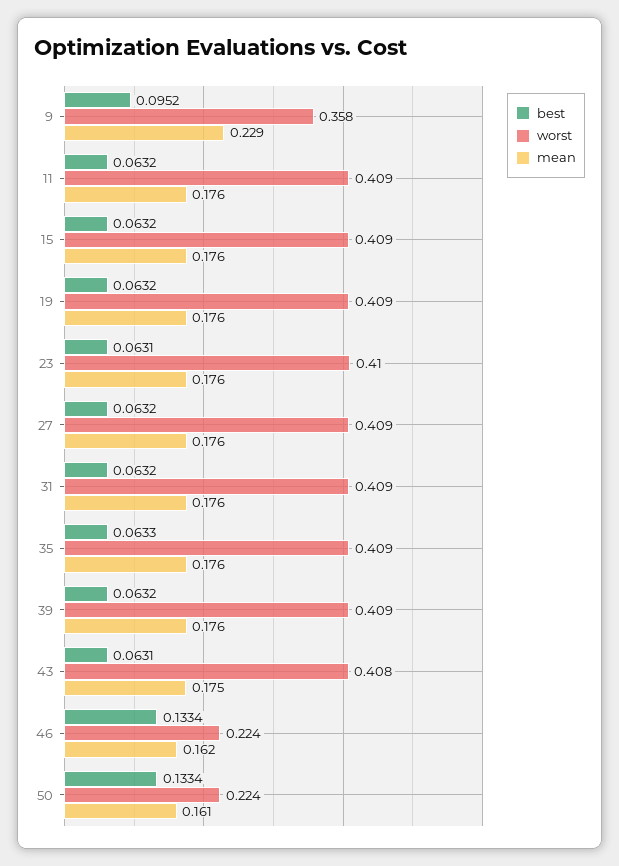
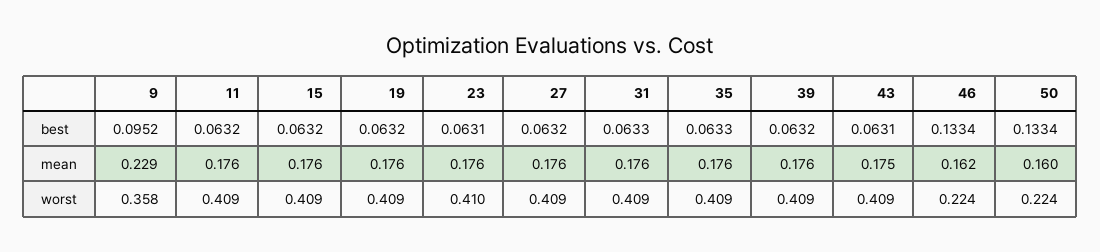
  {
    "best": {
      "9": 0.0952,
      "11": 0.0632,
      "15": 0.0632,
      "19": 0.0632,
      "23": 0.0631,
      "27": 0.0632,
-     "31": 0.0632,
+     "31": 0.0633,
      "35": 0.0633,
      "39": 0.0632,
      "43": 0.0631,
      "46": 0.1334,
      "50": 0.1334
    },
    "worst": {
      "9": 0.358,
      "11": 0.409,
      "15": 0.409,
      "19": 0.409,
      "23": 0.41,
      "27": 0.409,
      "31": 0.409,
      "35": 0.409,
      "39": 0.409,
-     "43": 0.408,
+     "43": 0.409,
      "46": 0.224,
      "50": 0.224
    },
    "mean": {
      "9": 0.229,
      "11": 0.176,
      "15": 0.176,
      "19": 0.176,
      "23": 0.176,
      "27": 0.176,
      "31": 0.176,
      "35": 0.176,
      "39": 0.176,
      "43": 0.175,
      "46": 0.162,
-     "50": 0.161
+     "50": 0.16
    }
  }

